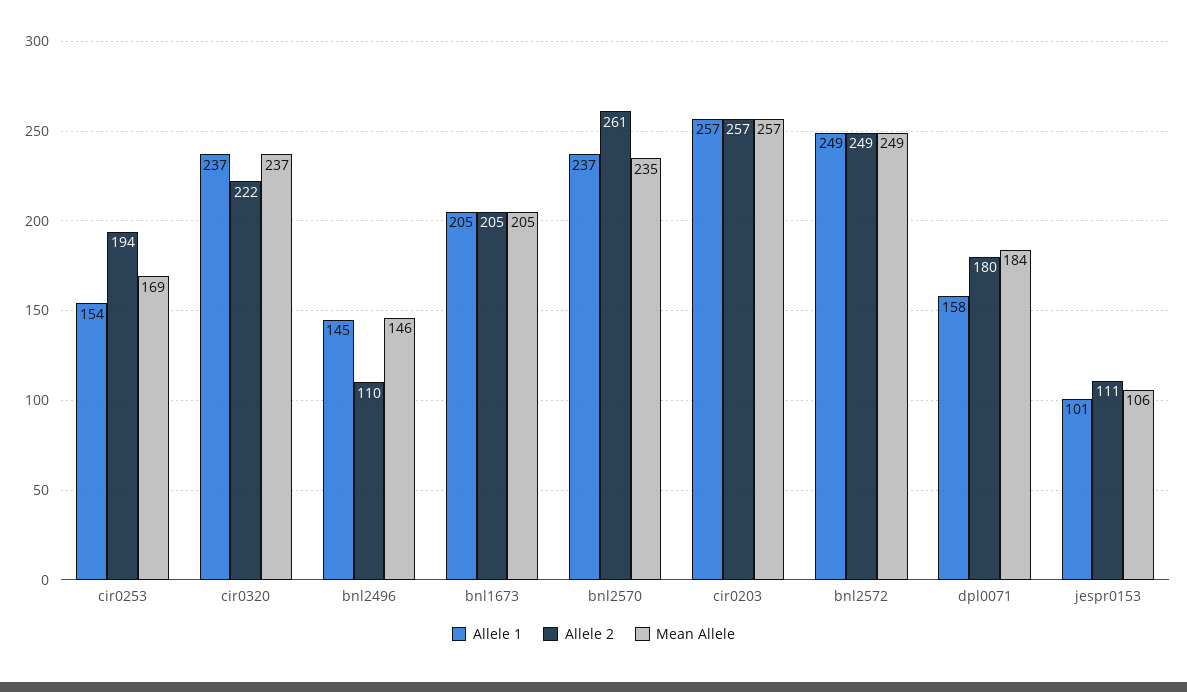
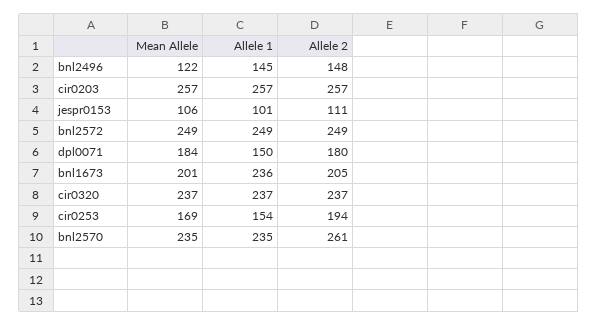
  {
    "Allele 1": {
      "cir0253": 154,
      "cir0320": 237,
      "bnl2496": 145,
-     "bnl1673": 205,
+     "bnl1673": 236,
-     "bnl2570": 237,
+     "bnl2570": 235,
      "cir0203": 257,
      "bnl2572": 249,
-     "dpl0071": 158,
+     "dpl0071": 150,
      "jespr0153": 101
    },
    "Allele 2": {
      "cir0253": 194,
-     "cir0320": 222,
+     "cir0320": 237,
-     "bnl2496": 110,
+     "bnl2496": 148,
      "bnl1673": 205,
      "bnl2570": 261,
      "cir0203": 257,
      "bnl2572": 249,
      "dpl0071": 180,
      "jespr0153": 111
    },
    "Mean Allele": {
      "cir0253": 169,
      "cir0320": 237,
-     "bnl2496": 146,
+     "bnl2496": 122,
-     "bnl1673": 205,
+     "bnl1673": 201,
      "bnl2570": 235,
      "cir0203": 257,
      "bnl2572": 249,
      "dpl0071": 184,
      "jespr0153": 106
    }
  }

